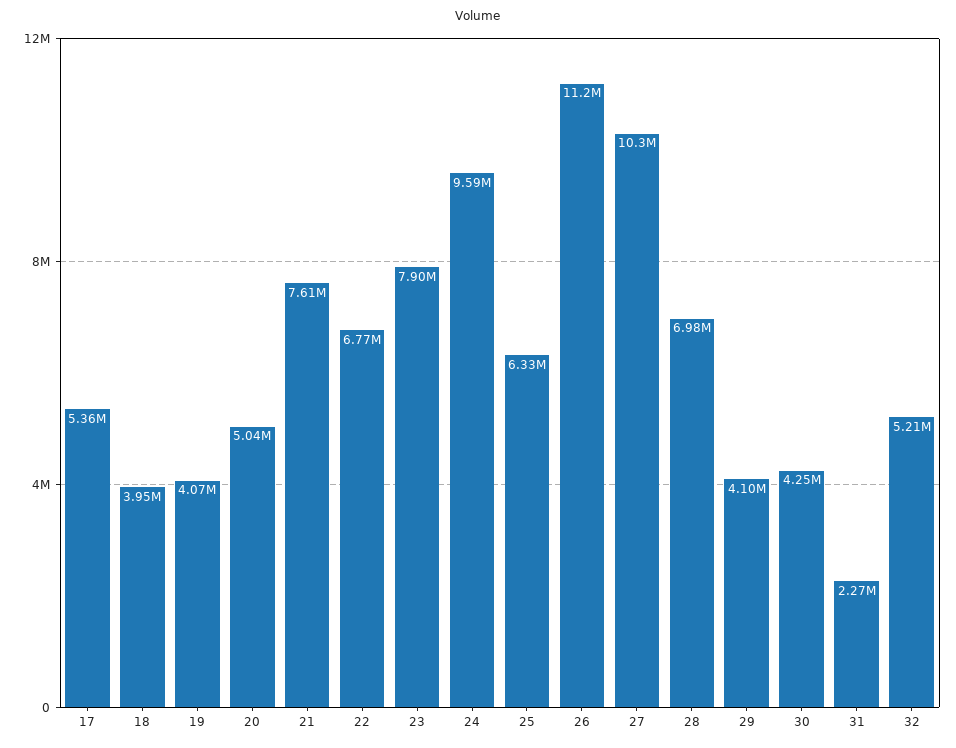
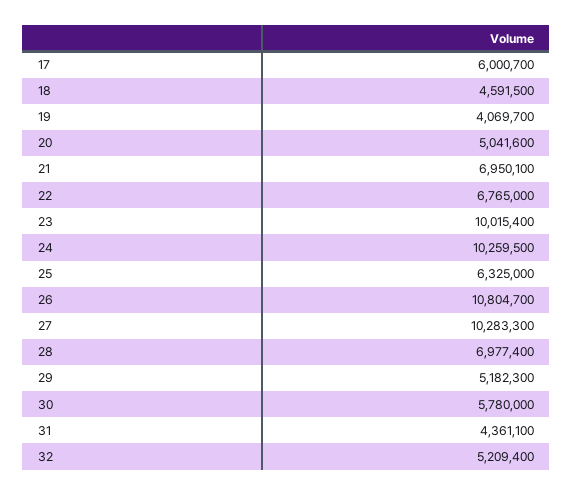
  {
-   "17": 5360000,
+   "17": 6000700,
-   "18": 3950000,
+   "18": 4591500,
    "19": 4069700,
    "20": 5041600,
-   "21": 7610000,
+   "21": 6950100,
    "22": 6765000,
-   "23": 7900000,
+   "23": 10015400,
-   "24": 9590000,
+   "24": 10259500,
    "25": 6325000,
-   "26": 11200000,
+   "26": 10804700,
    "27": 10283300,
    "28": 6977400,
-   "29": 4100000,
+   "29": 5182300,
-   "30": 4250000,
+   "30": 5780000,
-   "31": 2270000,
+   "31": 4361100,
    "32": 5209400
  }

